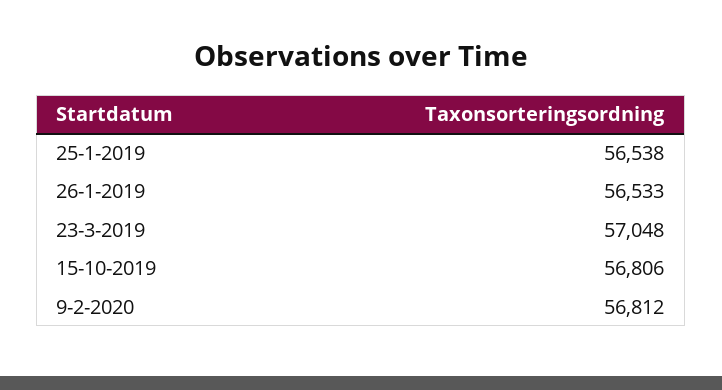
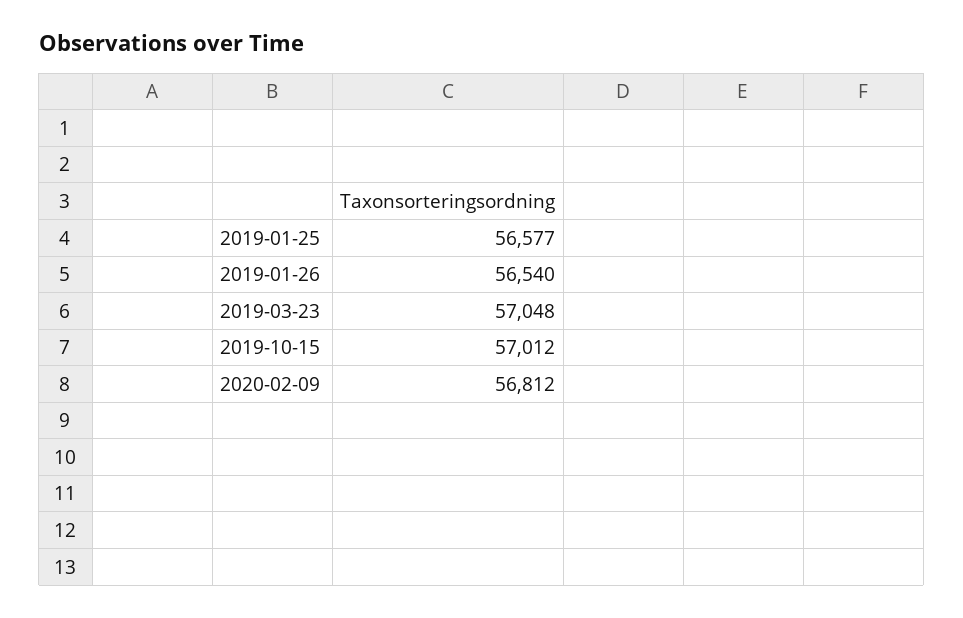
  {
-   "25-1-2019": 56538,
+   "25-1-2019": 56577,
-   "26-1-2019": 56533,
+   "26-1-2019": 56540,
    "23-3-2019": 57048,
-   "15-10-2019": 56806,
+   "15-10-2019": 57012,
    "9-2-2020": 56812
  }

